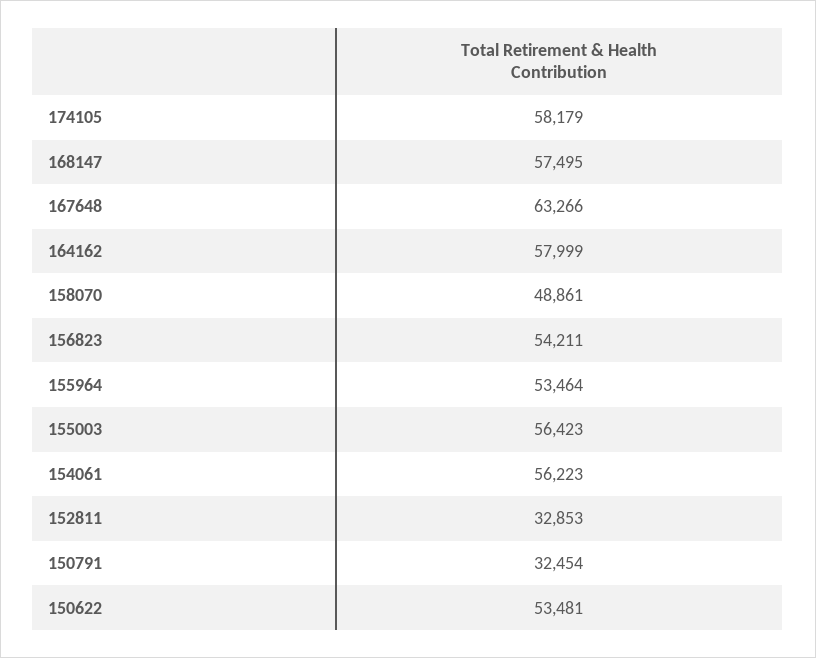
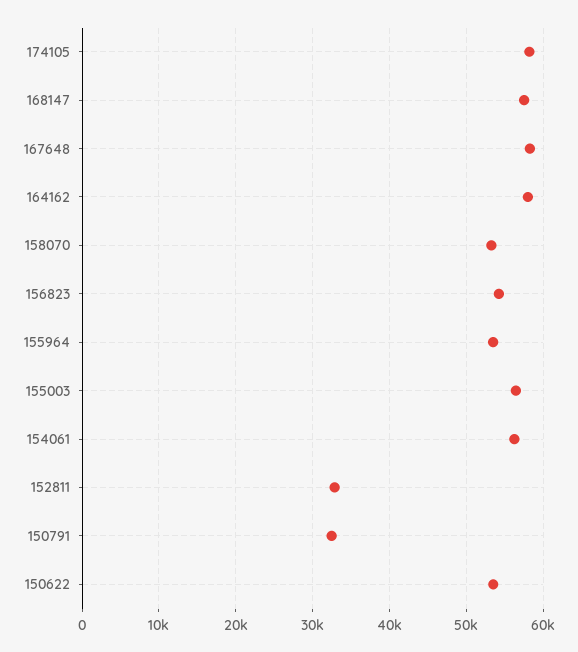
  {
    "174105": 58179,
    "168147": 57495,
-   "167648": 63266,
+   "167648": 58000,
    "164162": 57999,
-   "158070": 48861,
+   "158070": 53000,
    "156823": 54211,
    "155964": 53464,
    "155003": 56423,
    "154061": 56223,
    "152811": 32853,
    "150791": 32454,
    "150622": 53481
  }

